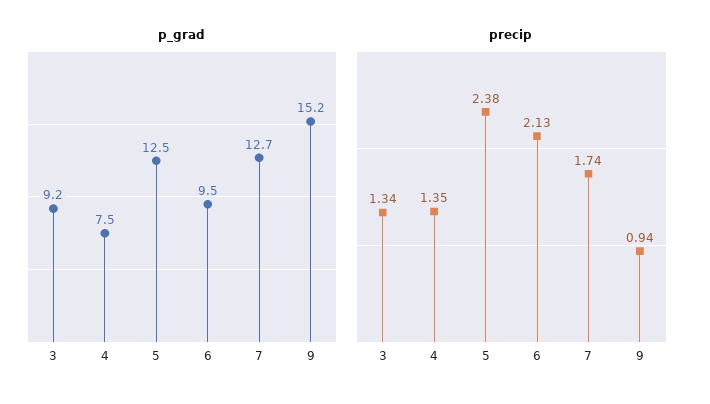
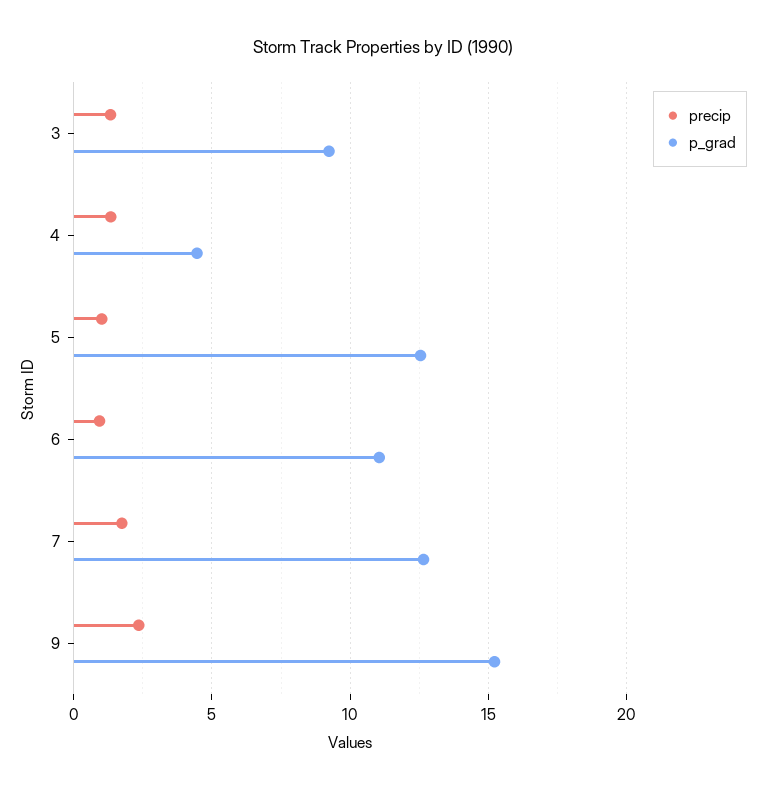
  {
    "p_grad": {
      "3": 9.2,
-     "4": 7.5,
+     "4": 4.5,
      "5": 12.5,
-     "6": 9.5,
+     "6": 11,
      "7": 12.7,
      "9": 15.2
    },
    "precip": {
      "3": 1.34,
      "4": 1.35,
-     "5": 2.38,
+     "5": 1,
-     "6": 2.13,
+     "6": 1,
      "7": 1.74,
-     "9": 0.94
+     "9": 2.5
    }
  }

